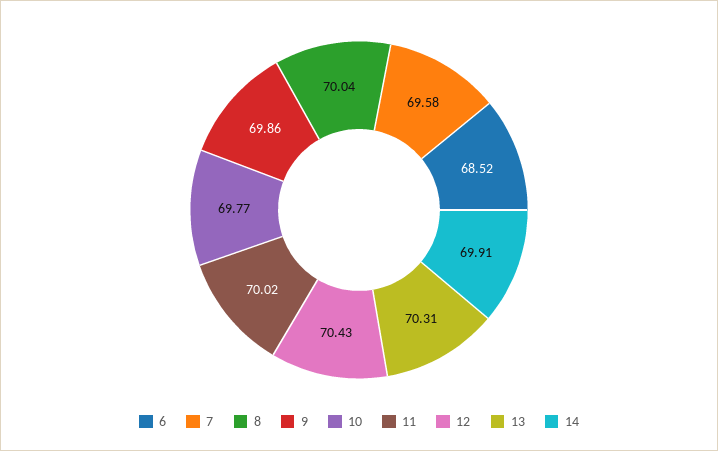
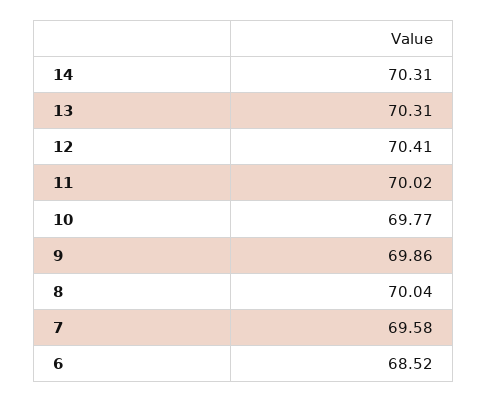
  {
    "6": 68.52,
    "7": 69.58,
    "8": 70.04,
    "9": 69.86,
    "10": 69.77,
    "11": 70.02,
-   "12": 70.43,
+   "12": 70.41,
    "13": 70.31,
-   "14": 69.91
+   "14": 70.31
  }

